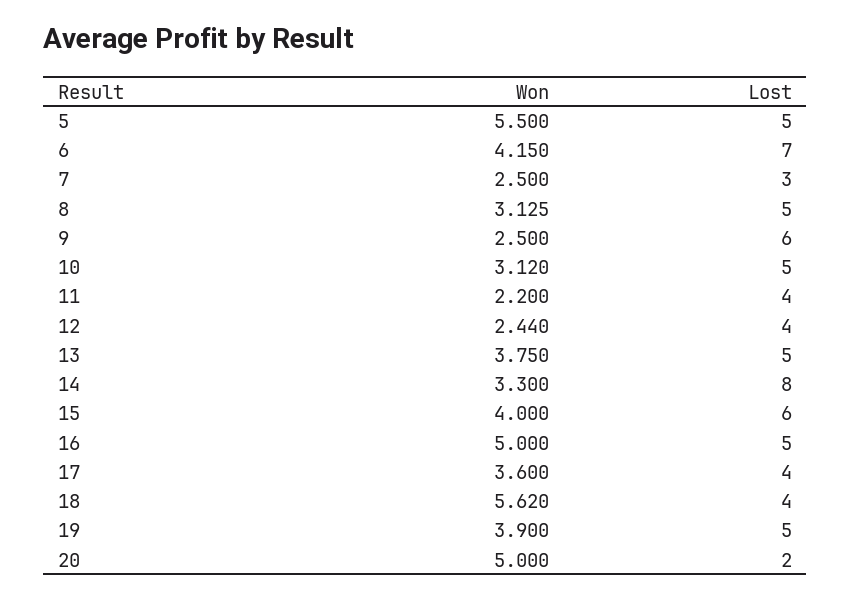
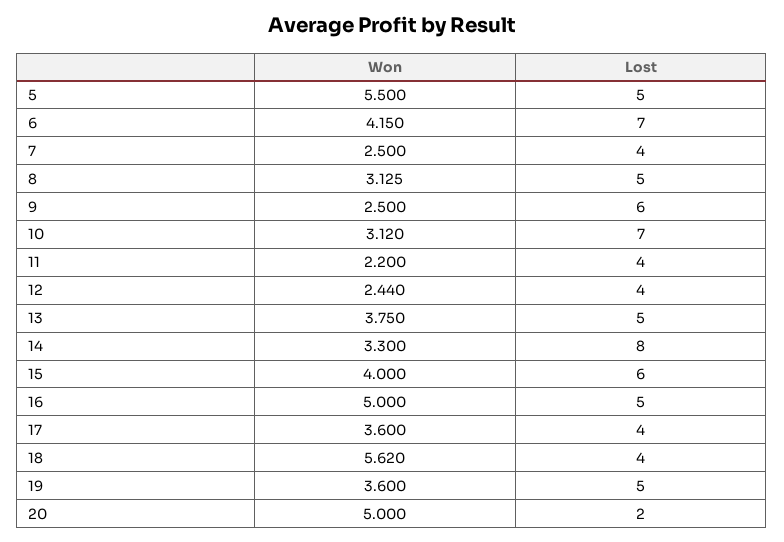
  {
    "Won": {
      "5": 5.5,
      "6": 4.15,
      "7": 2.5,
      "8": 3.125,
      "9": 2.5,
      "10": 3.12,
      "11": 2.2,
      "12": 2.44,
      "13": 3.75,
      "14": 3.3,
      "15": 4,
      "16": 5,
      "17": 3.6,
      "18": 5.62,
-     "19": 3.9,
+     "19": 3.6,
      "20": 5
    },
    "Lost": {
      "5": 5,
      "6": 7,
-     "7": 3,
+     "7": 4,
      "8": 5,
      "9": 6,
-     "10": 5,
+     "10": 7,
      "11": 4,
      "12": 4,
      "13": 5,
      "14": 8,
      "15": 6,
      "16": 5,
      "17": 4,
      "18": 4,
      "19": 5,
      "20": 2
    }
  }

